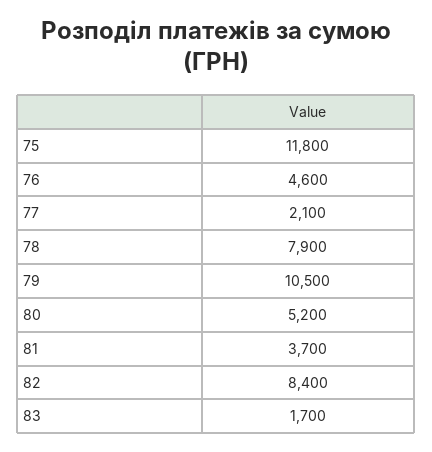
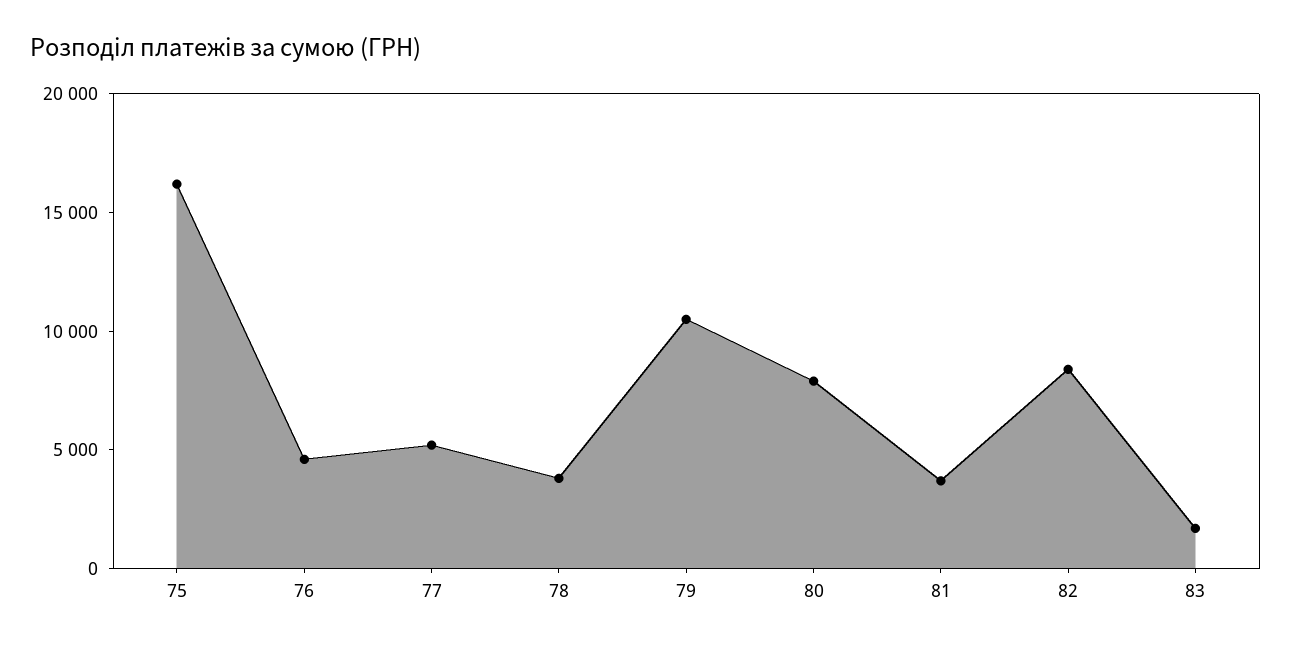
  {
-   "75": 11800,
+   "75": 16000,
    "76": 4600,
-   "77": 2100,
+   "77": 5000,
-   "78": 7900,
+   "78": 4000,
    "79": 10500,
-   "80": 5200,
+   "80": 8000,
    "81": 3700,
    "82": 8400,
    "83": 1700
  }

